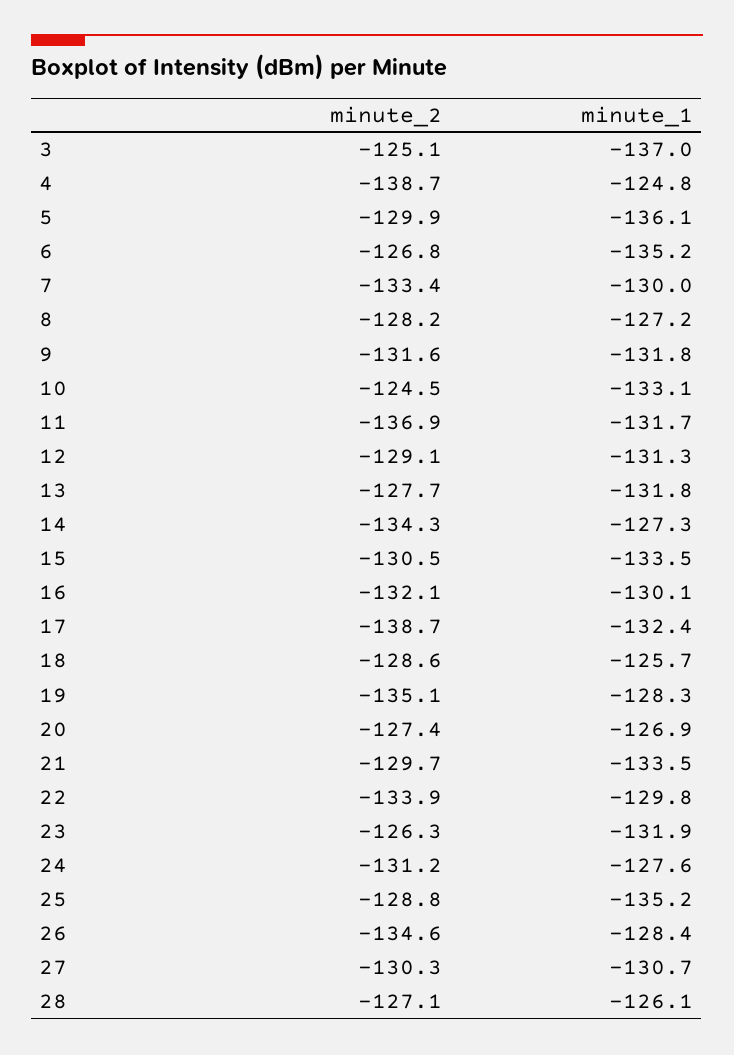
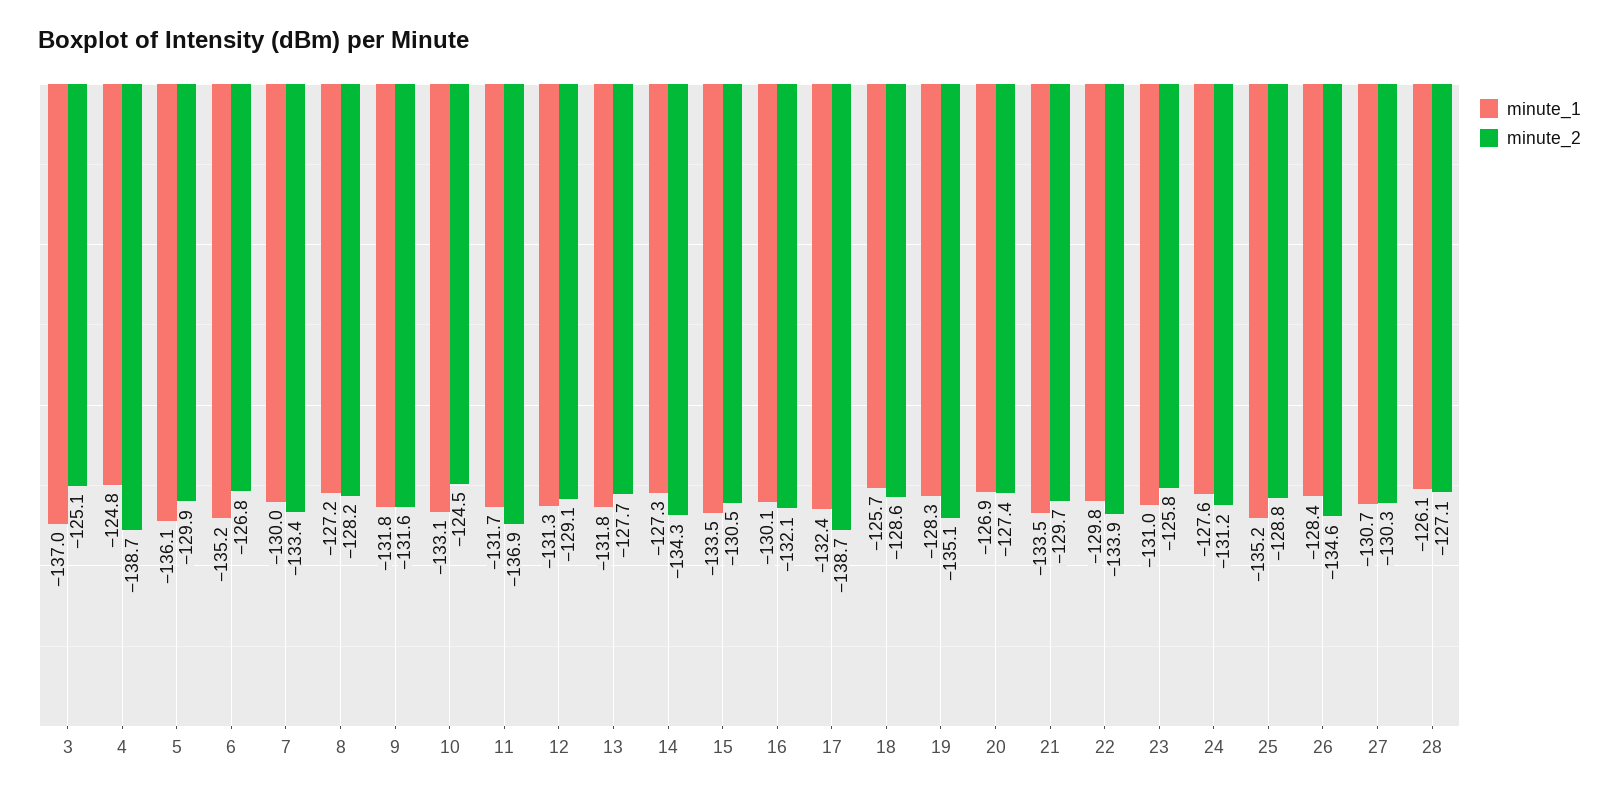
  {
    "minute_2": {
      "3": -125.1,
      "4": -138.7,
      "5": -129.9,
      "6": -126.8,
      "7": -133.4,
      "8": -128.2,
      "9": -131.6,
      "10": -124.5,
      "11": -136.9,
      "12": -129.1,
      "13": -127.7,
      "14": -134.3,
      "15": -130.5,
      "16": -132.1,
      "17": -138.7,
      "18": -128.6,
      "19": -135.1,
      "20": -127.4,
      "21": -129.7,
      "22": -133.9,
-     "23": -126.3,
+     "23": -125.8,
      "24": -131.2,
      "25": -128.8,
      "26": -134.6,
      "27": -130.3,
      "28": -127.1
    },
    "minute_1": {
      "3": -137,
      "4": -124.8,
      "5": -136.1,
      "6": -135.2,
      "7": -130,
      "8": -127.2,
      "9": -131.8,
      "10": -133.1,
      "11": -131.7,
      "12": -131.3,
      "13": -131.8,
      "14": -127.3,
      "15": -133.5,
      "16": -130.1,
      "17": -132.4,
      "18": -125.7,
      "19": -128.3,
      "20": -126.9,
      "21": -133.5,
      "22": -129.8,
-     "23": -131.9,
+     "23": -131,
      "24": -127.6,
      "25": -135.2,
      "26": -128.4,
      "27": -130.7,
      "28": -126.1
    }
  }

